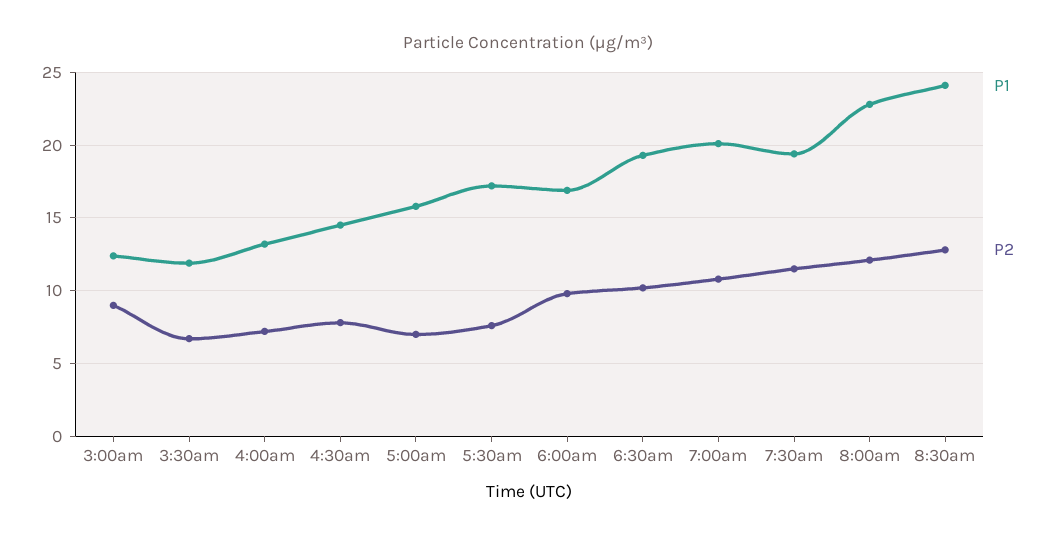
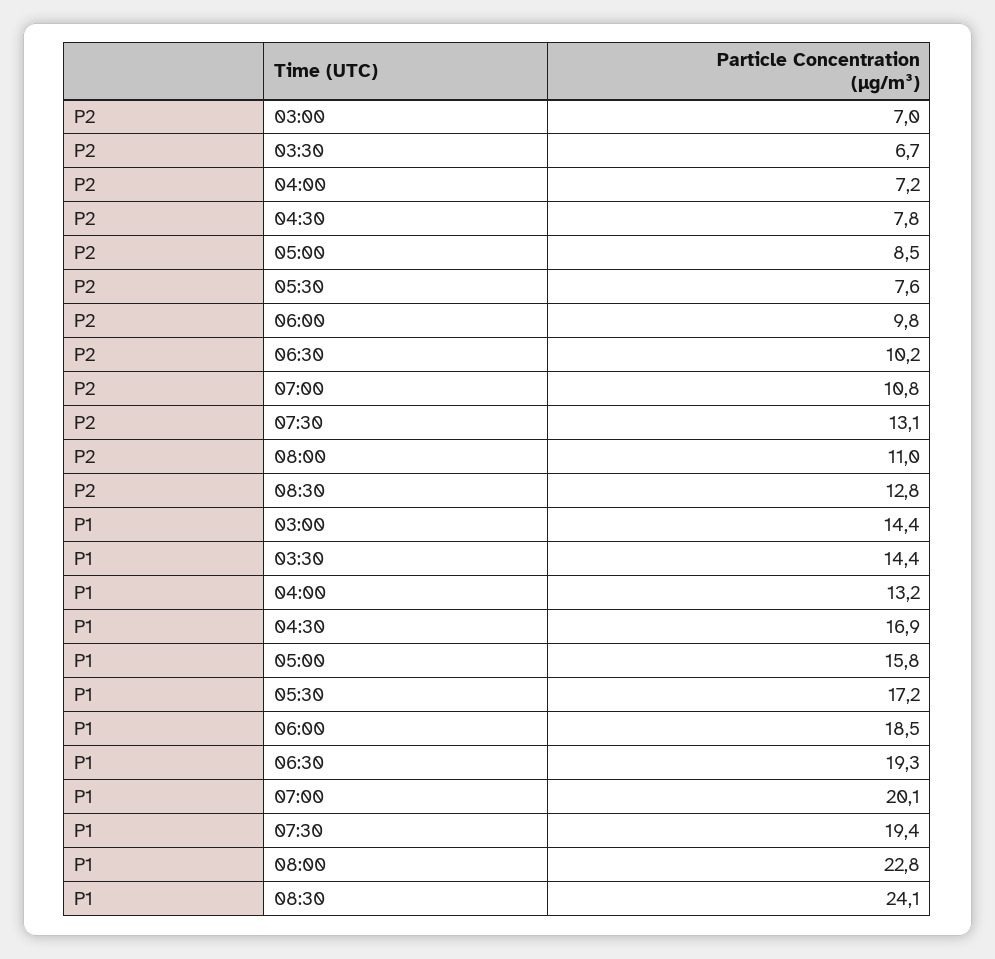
  {
    "P1": {
-     "3:00am": 12.5,
+     "3:00am": 14.4,
-     "3:30am": 12,
+     "3:30am": 14.4,
      "4:00am": 13.2,
-     "4:30am": 14.5,
+     "4:30am": 16.9,
      "5:00am": 15.8,
      "5:30am": 17.2,
-     "6:00am": 17,
+     "6:00am": 18.5,
      "6:30am": 19.3,
      "7:00am": 20.1,
      "7:30am": 19.4,
      "8:00am": 22.8,
      "8:30am": 24.1
    },
    "P2": {
-     "3:00am": 9,
+     "3:00am": 7,
      "3:30am": 6.7,
      "4:00am": 7.2,
      "4:30am": 7.8,
-     "5:00am": 7,
+     "5:00am": 8.5,
      "5:30am": 7.6,
      "6:00am": 9.8,
      "6:30am": 10.2,
      "7:00am": 10.8,
-     "7:30am": 11.5,
+     "7:30am": 13.1,
-     "8:00am": 12,
+     "8:00am": 11,
      "8:30am": 12.8
    }
  }

